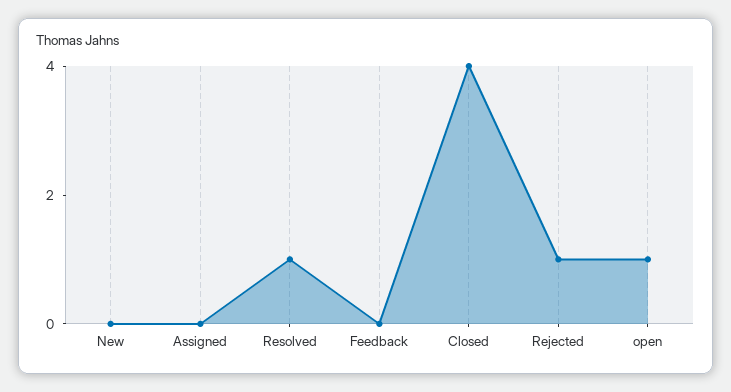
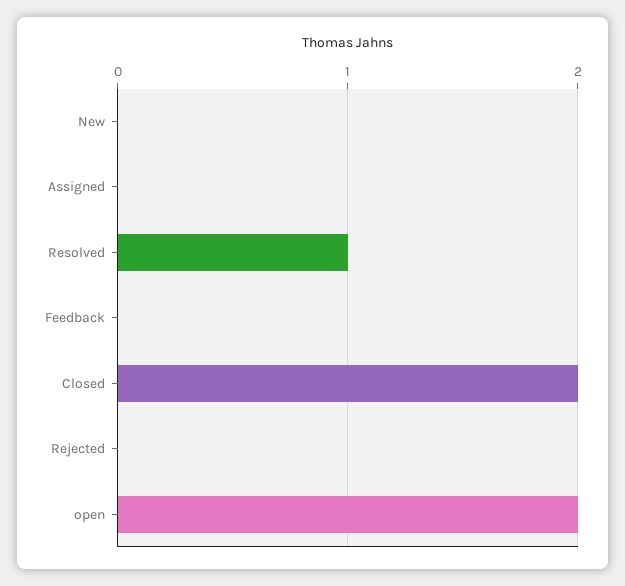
  {
    "New": 0,
    "Assigned": 0,
    "Resolved": 1,
    "Feedback": 0,
-   "Closed": 4,
+   "Closed": 2,
-   "Rejected": 1,
+   "Rejected": 0,
-   "open": 1
+   "open": 2
  }

